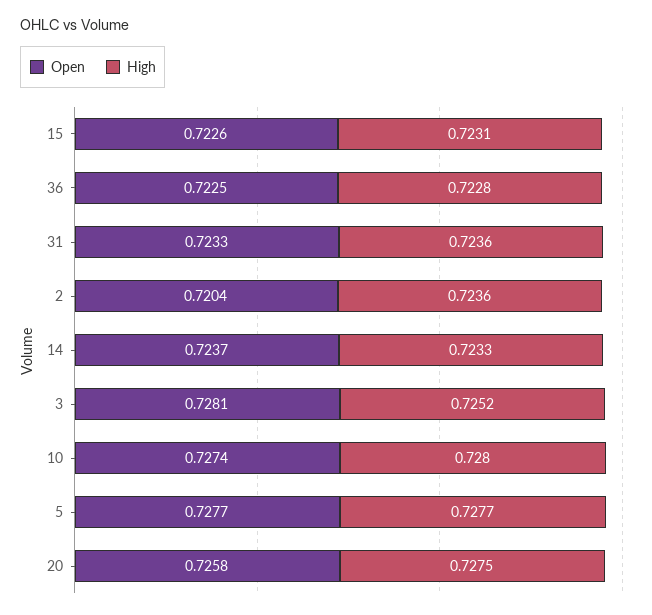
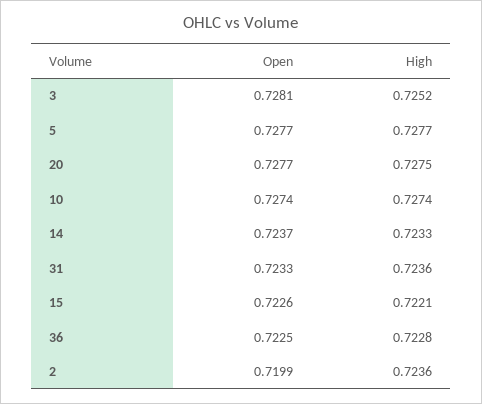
  {
    "Open": {
      "15": 0.7226,
      "36": 0.7225,
      "31": 0.7233,
-     "2": 0.7204,
+     "2": 0.7199,
      "14": 0.7237,
      "3": 0.7281,
      "10": 0.7274,
      "5": 0.7277,
-     "20": 0.7258
+     "20": 0.7277
    },
    "High": {
-     "15": 0.7231,
+     "15": 0.7221,
      "36": 0.7228,
      "31": 0.7236,
      "2": 0.7236,
      "14": 0.7233,
      "3": 0.7252,
-     "10": 0.728,
+     "10": 0.7274,
      "5": 0.7277,
      "20": 0.7275
    }
  }

